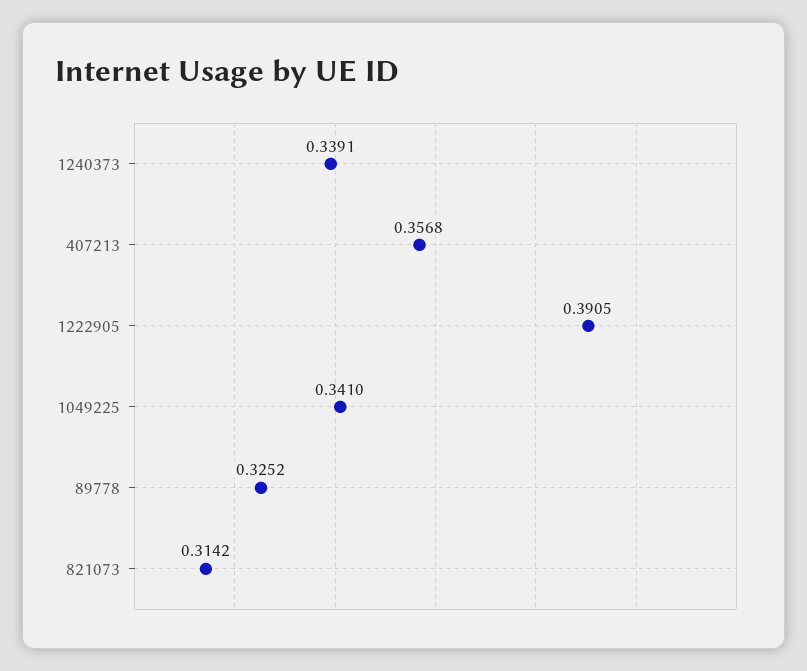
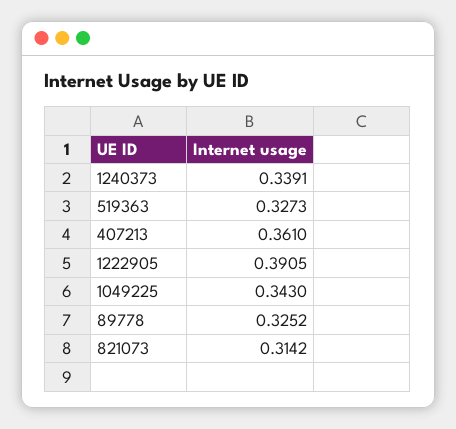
  {
    "1240373": 0.3391,
-   "407213": 0.3568,
+   "407213": 0.361,
    "1222905": 0.3905,
-   "1049225": 0.341,
+   "1049225": 0.343,
    "89778": 0.3252,
-   "821073": 0.3142
+   "821073": 0.3142,
+   "519363": 0.3273
  }

